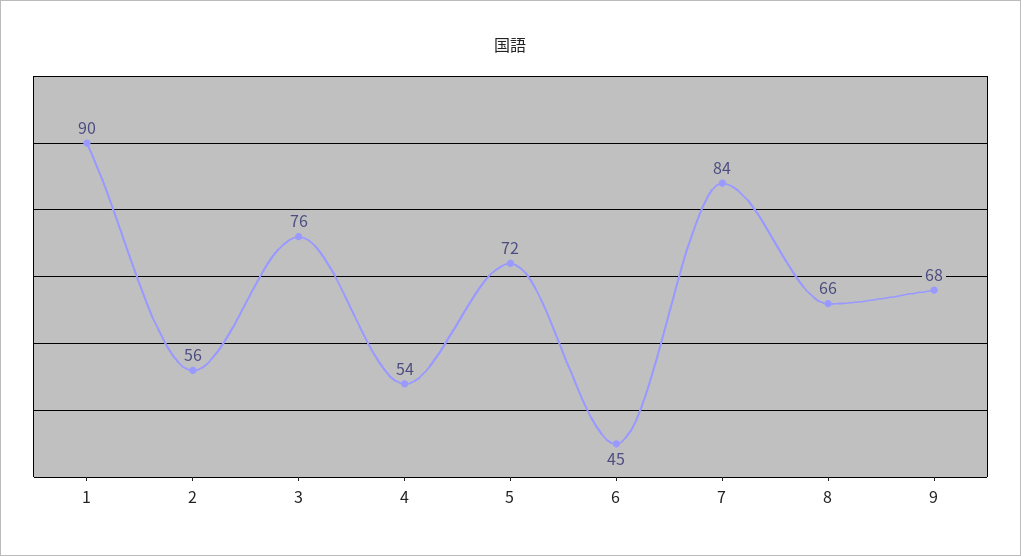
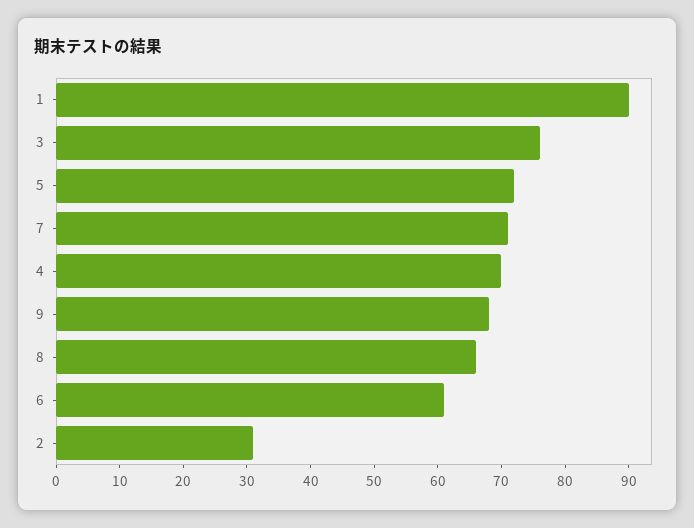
  {
    "1": 90,
-   "2": 56,
+   "2": 30,
    "3": 76,
-   "4": 54,
+   "4": 70,
    "5": 72,
-   "6": 45,
+   "6": 60,
-   "7": 84,
+   "7": 70,
    "8": 66,
    "9": 68
  }

